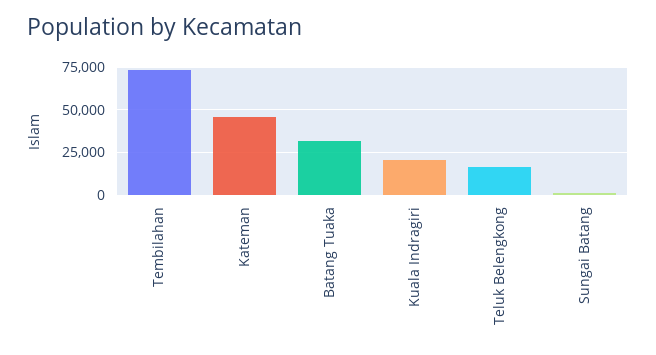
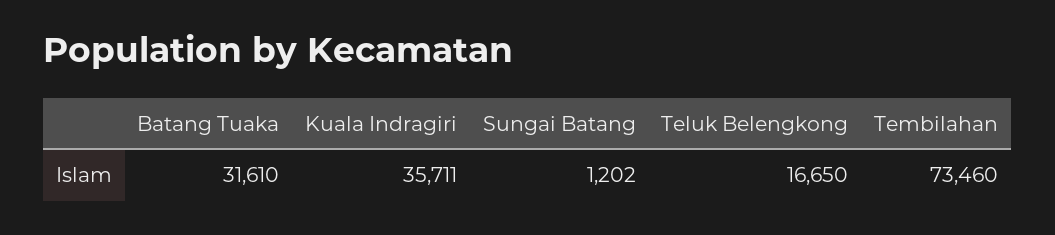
  {
    "Tembilahan": 73460,
-   "Kateman": 45000,
    "Batang Tuaka": 31610,
-   "Kuala Indragiri": 20000,
+   "Kuala Indragiri": 35711,
    "Teluk Belengkong": 16650,
    "Sungai Batang": 1202
  }

